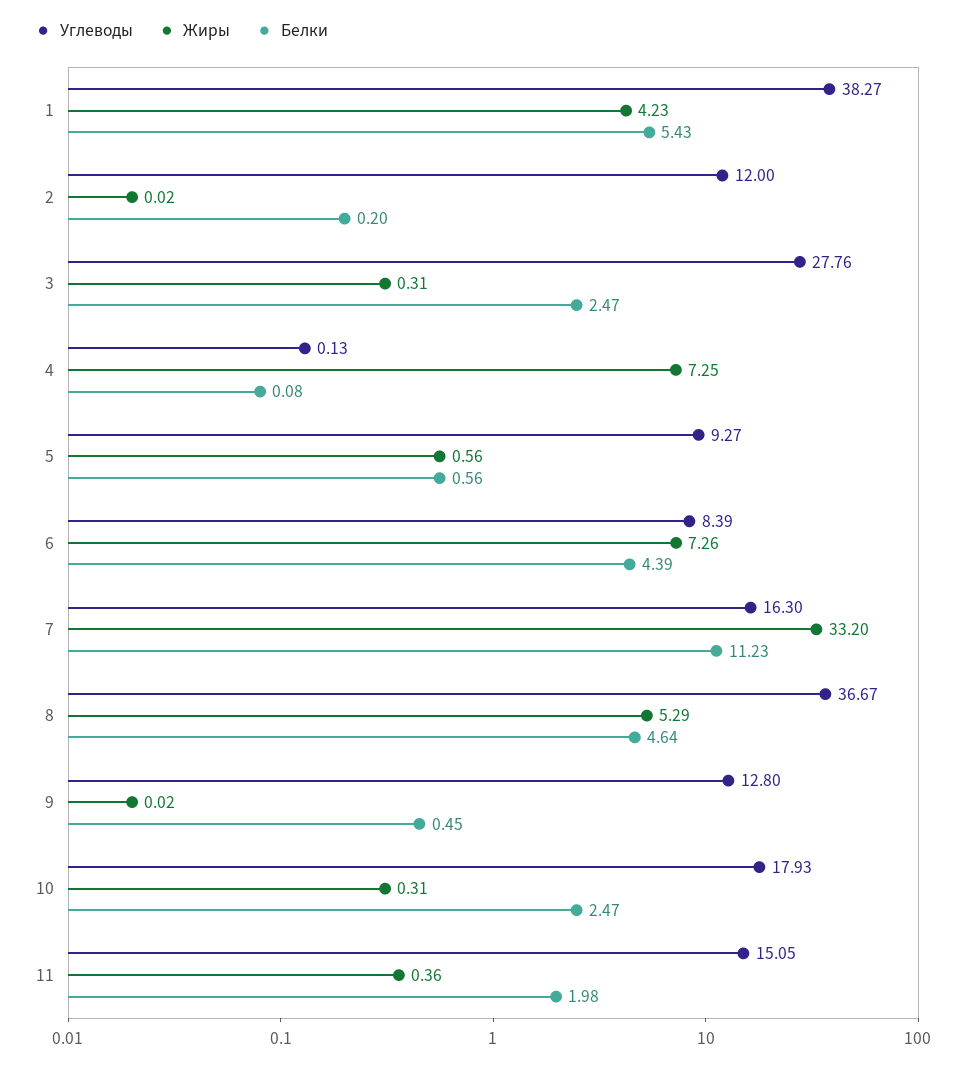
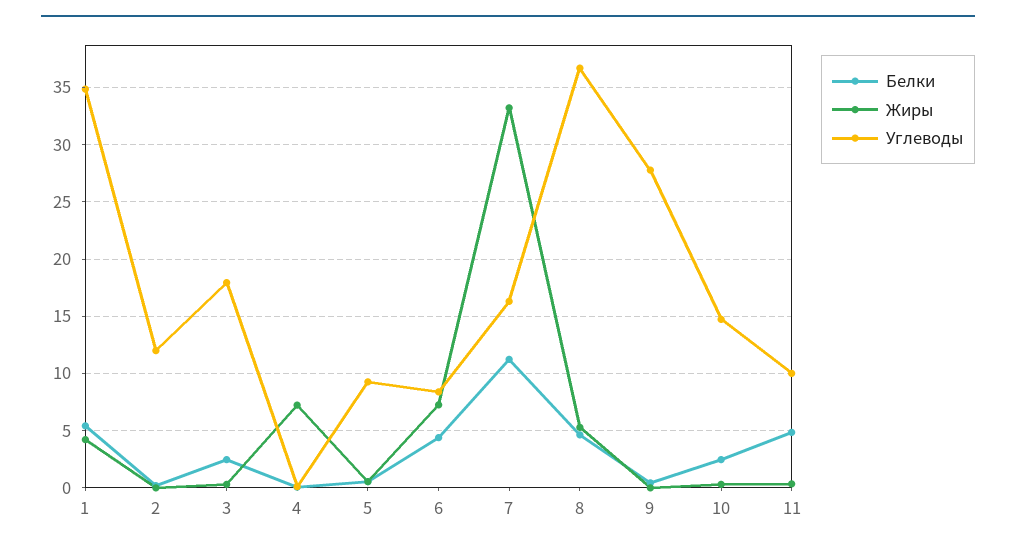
  {
    "Углеводы": {
-     "1": 38.27,
+     "1": 35,
      "2": 12,
-     "3": 27.76,
+     "3": 18,
      "4": 0.13,
      "5": 9.27,
      "6": 8.39,
      "7": 16.3,
      "8": 36.67,
-     "9": 12.8,
+     "9": 28,
-     "10": 17.93,
+     "10": 15,
-     "11": 15.05
+     "11": 10
    },
    "Жиры": {
      "1": 4.23,
      "2": 0.02,
      "3": 0.31,
      "4": 7.25,
      "5": 0.56,
      "6": 7.26,
      "7": 33.2,
      "8": 5.29,
      "9": 0.02,
      "10": 0.31,
      "11": 0.36
    },
    "Белки": {
      "1": 5.43,
      "2": 0.2,
      "3": 2.47,
      "4": 0.08,
      "5": 0.56,
      "6": 4.39,
      "7": 11.23,
      "8": 4.64,
      "9": 0.45,
      "10": 2.47,
-     "11": 1.98
+     "11": 5
    }
  }

